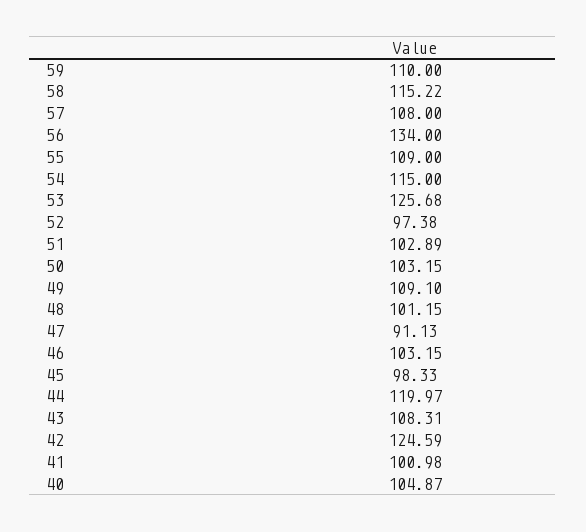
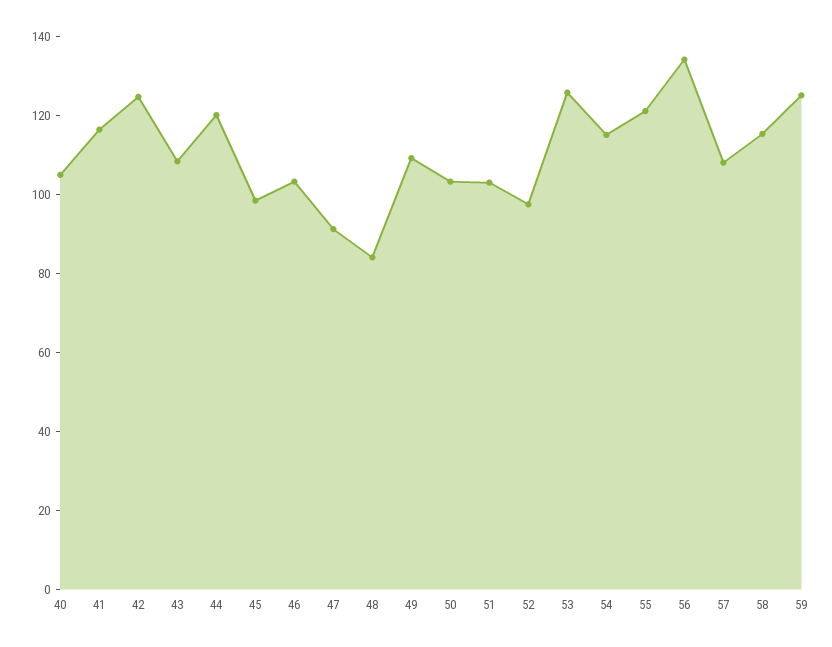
  {
-   "59": 110,
+   "59": 125,
    "58": 115.22,
    "57": 108,
    "56": 134,
-   "55": 109,
+   "55": 120,
    "54": 115,
    "53": 125.68,
    "52": 97.38,
    "51": 102.89,
    "50": 103.15,
    "49": 109.1,
-   "48": 101.15,
+   "48": 85,
    "47": 91.13,
    "46": 103.15,
    "45": 98.33,
    "44": 119.97,
    "43": 108.31,
    "42": 124.59,
-   "41": 100.98,
+   "41": 115,
    "40": 104.87
  }

